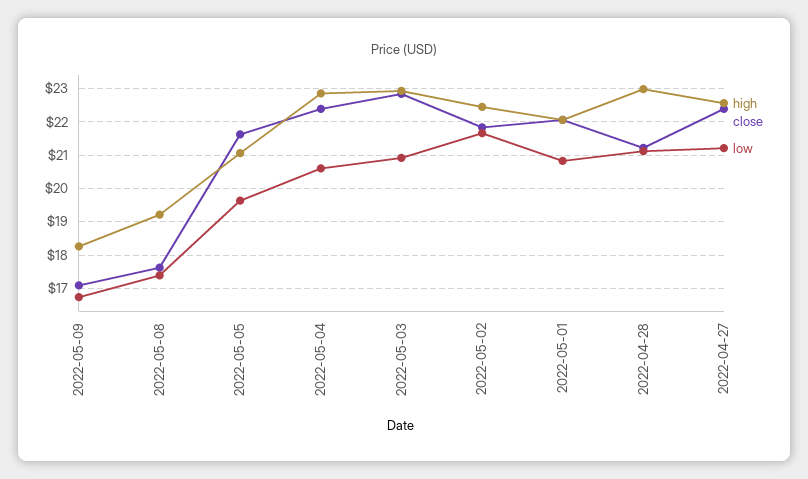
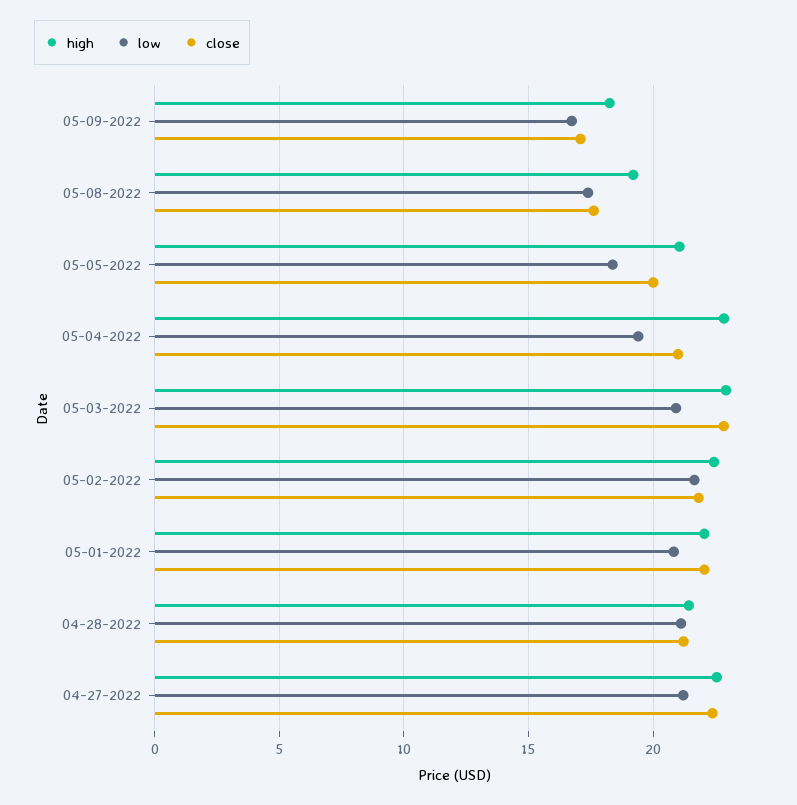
  {
    "high": {
      "2022-05-09": 18.2,
      "2022-05-08": 19.2,
      "2022-05-05": 21,
      "2022-05-04": 22.8,
      "2022-05-03": 23,
      "2022-05-02": 22.4,
      "2022-05-01": 22,
-     "2022-04-28": 23,
+     "2022-04-28": 21.5,
      "2022-04-27": 22.6
    },
    "close": {
      "2022-05-09": 17,
      "2022-05-08": 17.6,
-     "2022-05-05": 21.6,
+     "2022-05-05": 20,
-     "2022-05-04": 22.4,
+     "2022-05-04": 21,
      "2022-05-03": 22.8,
      "2022-05-02": 21.8,
      "2022-05-01": 22,
      "2022-04-28": 21.2,
      "2022-04-27": 22.4
    },
    "low": {
      "2022-05-09": 16.8,
      "2022-05-08": 17.4,
-     "2022-05-05": 19.6,
+     "2022-05-05": 18.5,
-     "2022-05-04": 20.6,
+     "2022-05-04": 19.5,
      "2022-05-03": 21,
      "2022-05-02": 21.6,
      "2022-05-01": 20.8,
      "2022-04-28": 21.2,
      "2022-04-27": 21.2
    }
  }

